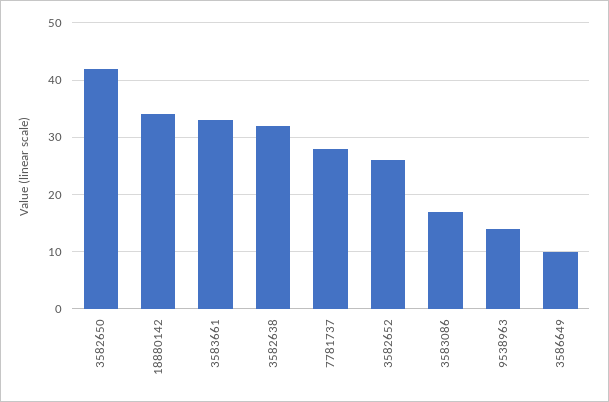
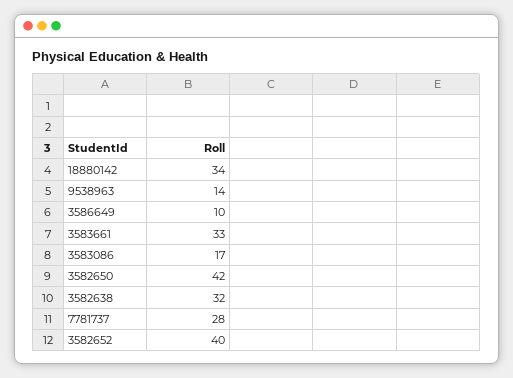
  {
    "3582650": 42,
    "18880142": 34,
    "3583661": 33,
    "3582638": 32,
    "7781737": 28,
-   "3582652": 25,
+   "3582652": 40,
    "3583086": 17,
    "9538963": 14,
    "3586649": 10
  }

